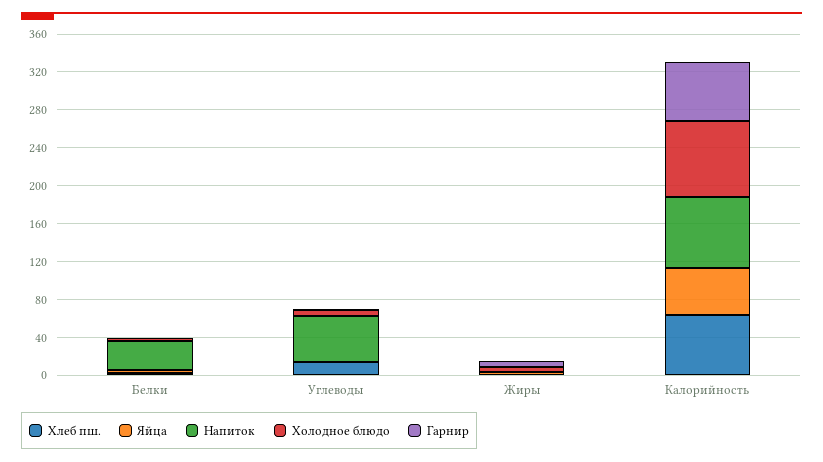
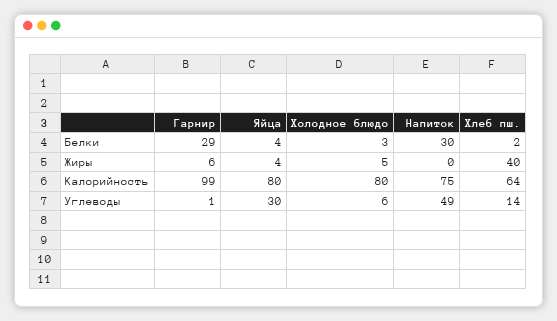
  {
    "Хлеб пш.": {
      "Белки": 2,
      "Углеводы": 14,
-     "Жиры": 0,
+     "Жиры": 40,
      "Калорийность": 64
    },
    "Яйца": {
      "Белки": 4,
-     "Углеводы": 0,
+     "Углеводы": 30,
      "Жиры": 4,
-     "Калорийность": 50
+     "Калорийность": 80
    },
    "Напиток": {
      "Белки": 30,
      "Углеводы": 49,
      "Жиры": 0,
      "Калорийность": 75
    },
    "Холодное блюдо": {
      "Белки": 3,
      "Углеводы": 6,
      "Жиры": 5,
      "Калорийность": 80
    },
    "Гарнир": {
-     "Белки": 0,
+     "Белки": 29,
      "Углеводы": 1,
      "Жиры": 6,
-     "Калорийность": 60
+     "Калорийность": 99
    }
  }

